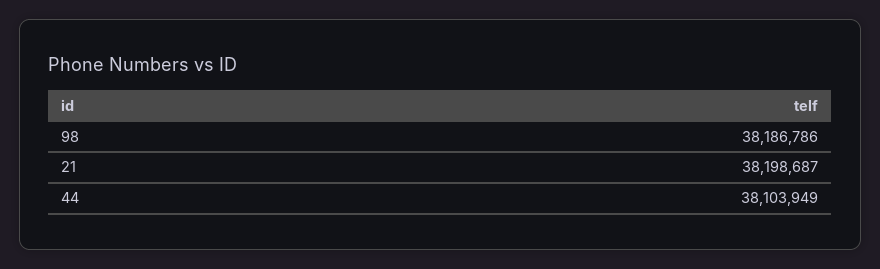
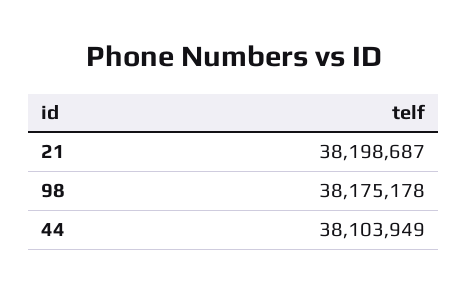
  {
-   "98": 38186786,
+   "98": 38175178,
    "21": 38198687,
    "44": 38103949
  }

